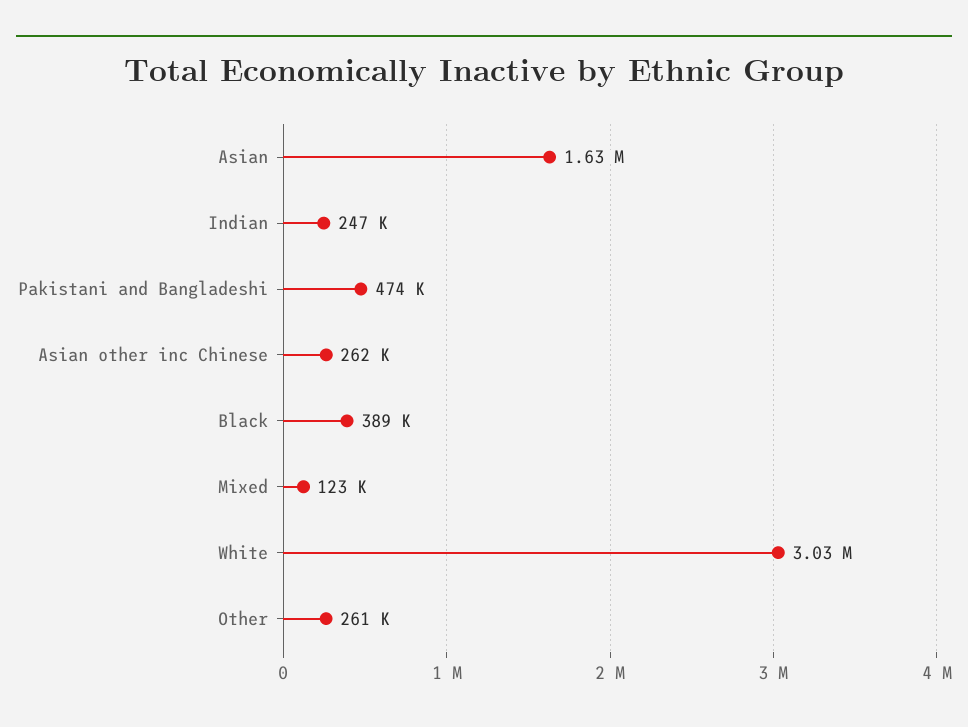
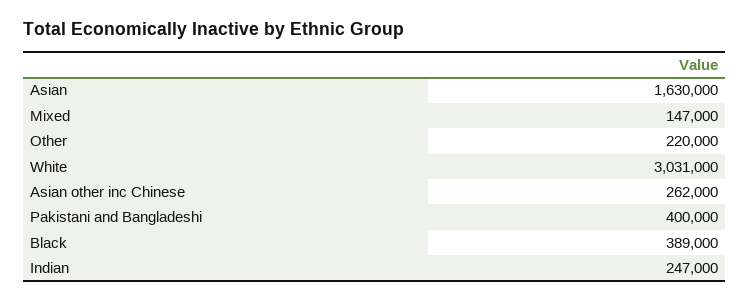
  {
    "Asian": 1630000,
    "Indian": 247000,
-   "Pakistani and Bangladeshi": 474000,
+   "Pakistani and Bangladeshi": 400000,
    "Asian other inc Chinese": 262000,
    "Black": 389000,
-   "Mixed": 123000,
+   "Mixed": 147000,
    "White": 3031000,
-   "Other": 261000
+   "Other": 220000
  }

